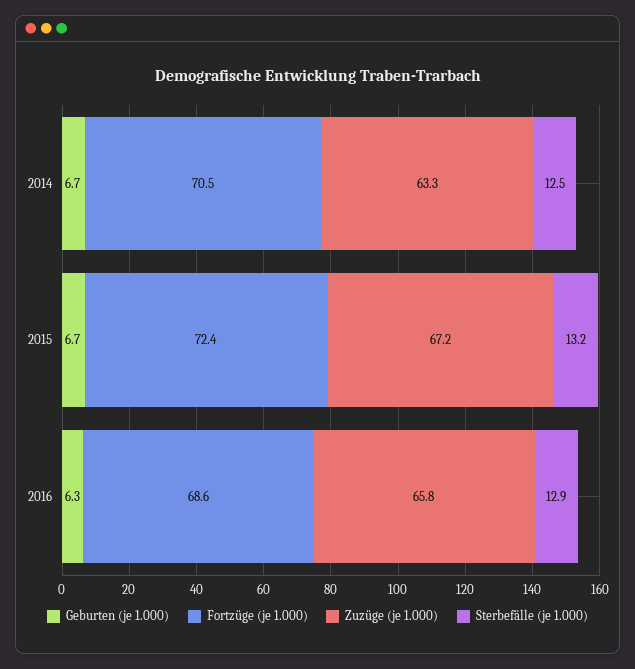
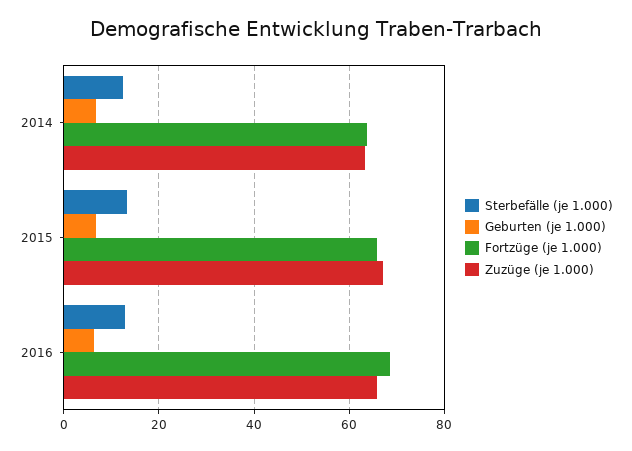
  {
    "Geburten (je 1.000)": {
      "2014": 6.7,
      "2015": 6.7,
      "2016": 6.3
    },
    "Fortzüge (je 1.000)": {
-     "2014": 70.5,
+     "2014": 64,
-     "2015": 72.4,
+     "2015": 66,
      "2016": 68.6
    },
    "Zuzüge (je 1.000)": {
      "2014": 63.3,
      "2015": 67.2,
      "2016": 65.8
    },
    "Sterbefälle (je 1.000)": {
      "2014": 12.5,
      "2015": 13.2,
      "2016": 12.9
    }
  }

